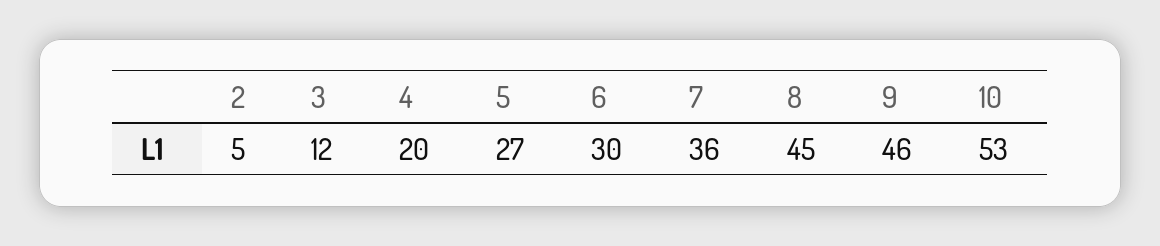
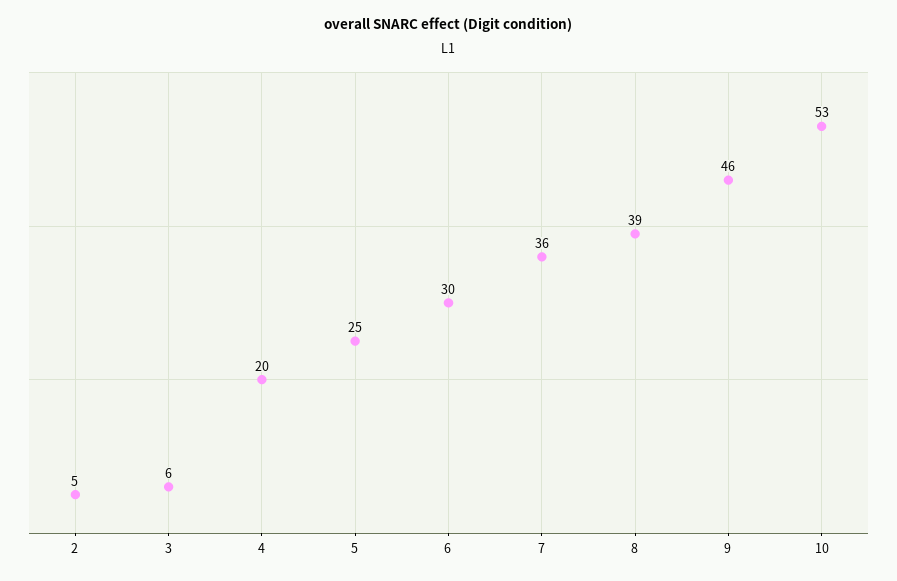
  {
    "2": 5,
-   "3": 12,
+   "3": 6,
    "4": 20,
-   "5": 27,
+   "5": 25,
    "6": 30,
    "7": 36,
-   "8": 45,
+   "8": 39,
    "9": 46,
    "10": 53
  }

